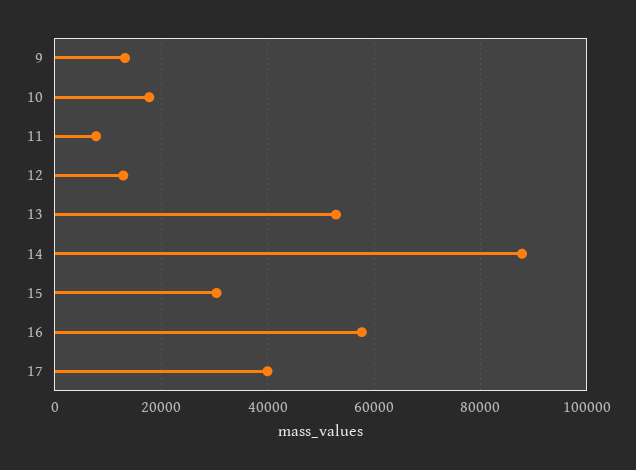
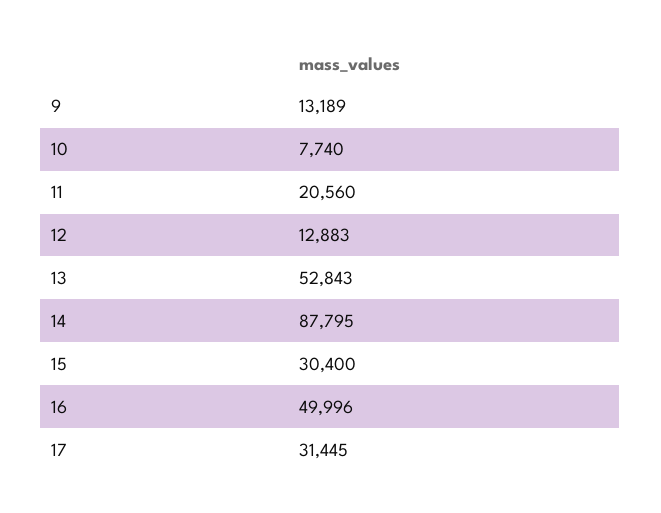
  {
    "9": 13189,
-   "10": 18000,
+   "10": 7740,
-   "11": 8000,
+   "11": 20560,
    "12": 12883,
    "13": 52843,
    "14": 87795,
    "15": 30400,
-   "16": 58000,
+   "16": 49996,
-   "17": 40000
+   "17": 31445
  }

